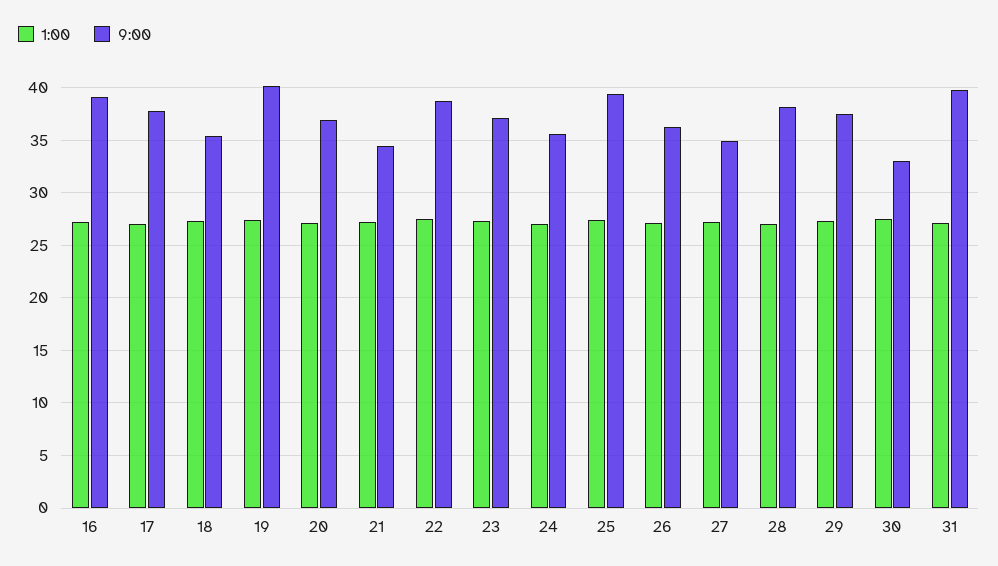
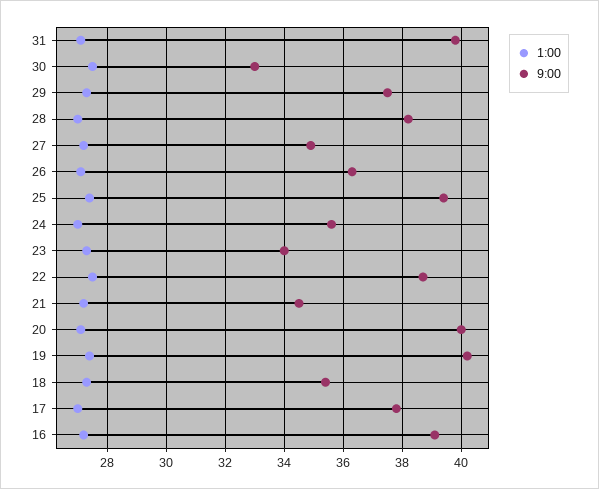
  {
    "1:00": {
      "16": 27,
      "17": 27,
      "18": 27.5,
      "19": 27.5,
      "20": 27,
      "21": 27,
      "22": 27.5,
      "23": 27.5,
      "24": 27,
      "25": 27.5,
      "26": 27,
      "27": 27,
      "28": 27,
      "29": 27.5,
      "30": 27.5,
      "31": 27
    },
    "9:00": {
      "16": 39,
      "17": 38,
      "18": 35.5,
      "19": 40,
-     "20": 37,
+     "20": 40,
      "21": 34.5,
      "22": 38.5,
-     "23": 37,
+     "23": 34,
      "24": 35.5,
      "25": 39.5,
      "26": 36.5,
      "27": 35,
      "28": 38,
      "29": 37.5,
      "30": 33,
      "31": 40
    }
  }

